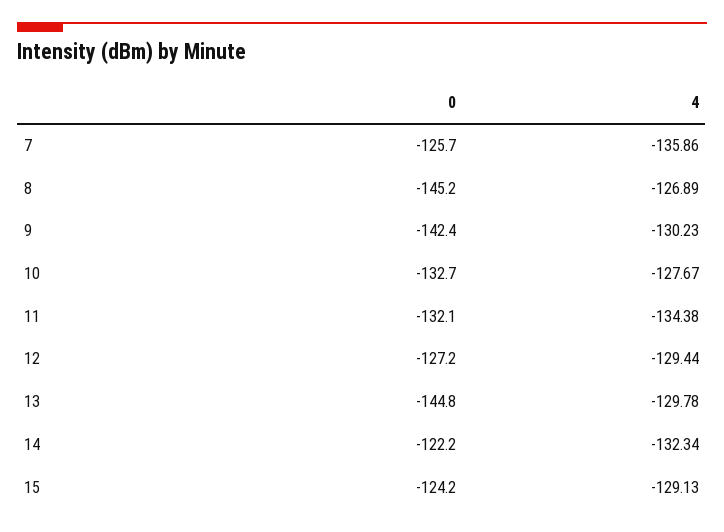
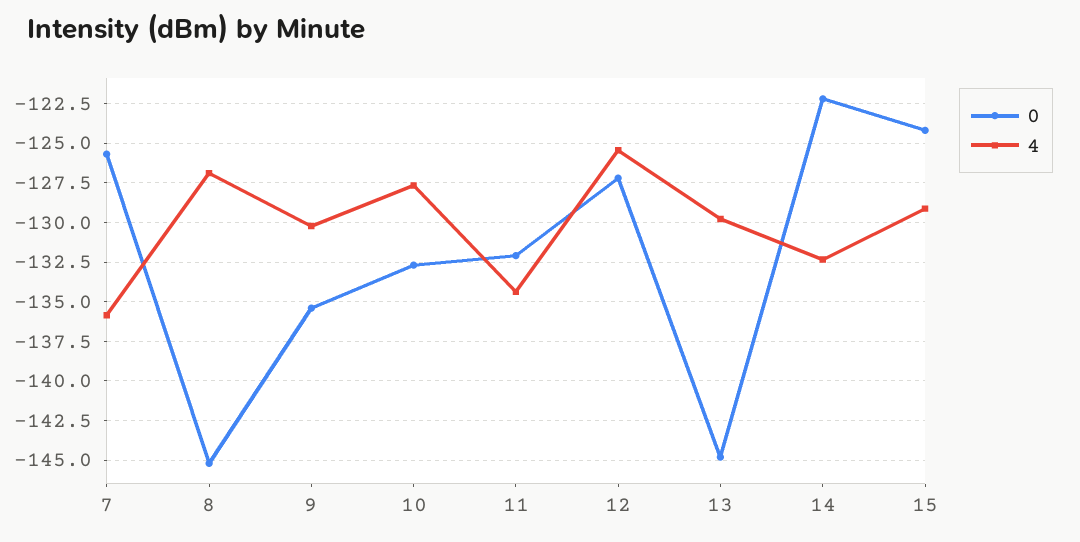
  {
    "0": {
      "7": -125.7,
      "8": -145.2,
-     "9": -142.4,
+     "9": -135.5,
      "10": -132.7,
      "11": -132.1,
      "12": -127.2,
      "13": -144.8,
      "14": -122.2,
      "15": -124.2
    },
    "4": {
      "7": -135.86,
      "8": -126.89,
      "9": -130.23,
      "10": -127.67,
      "11": -134.38,
-     "12": -129.44,
+     "12": -125.5,
      "13": -129.78,
      "14": -132.34,
      "15": -129.13
    }
  }

